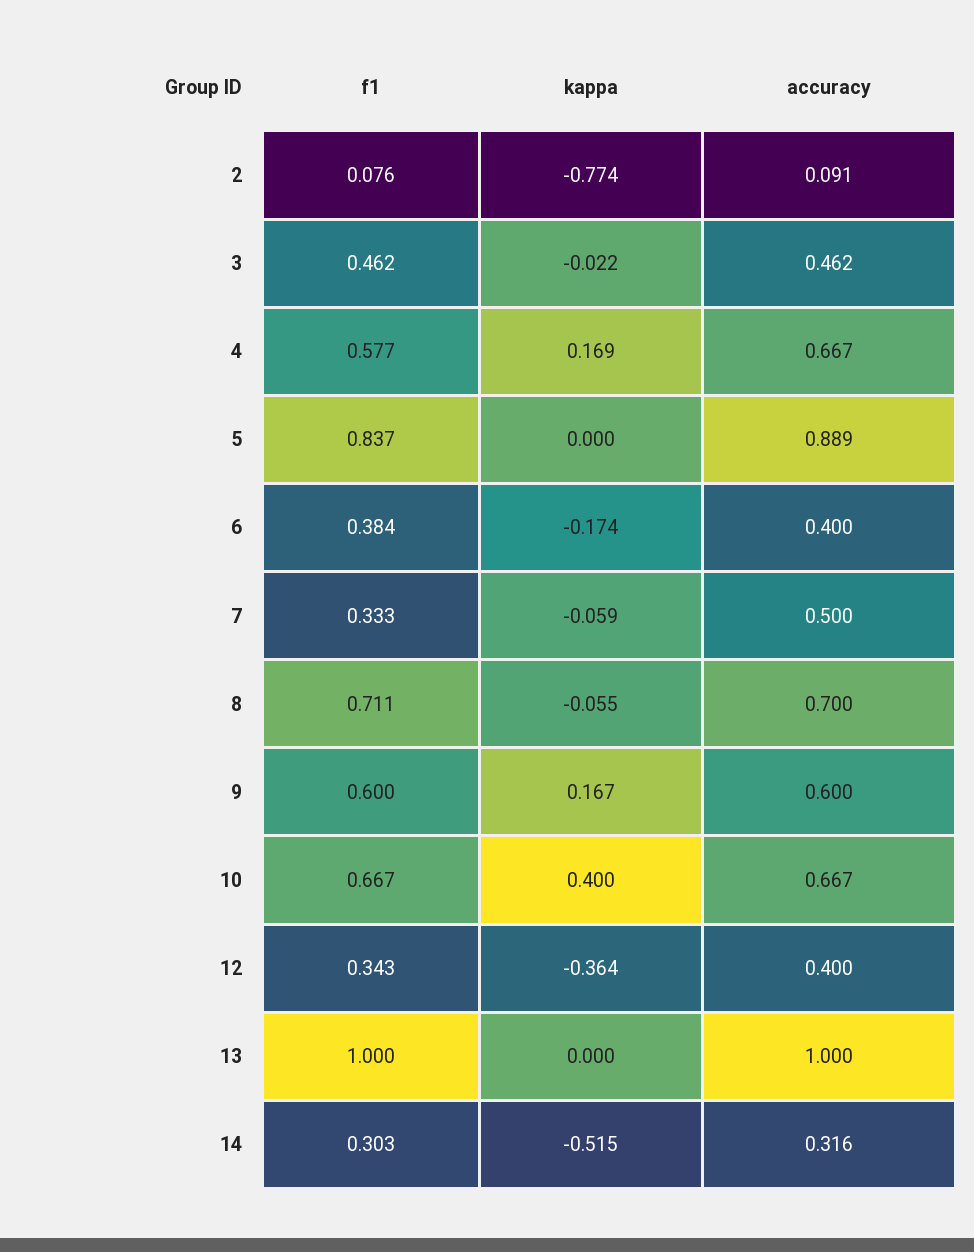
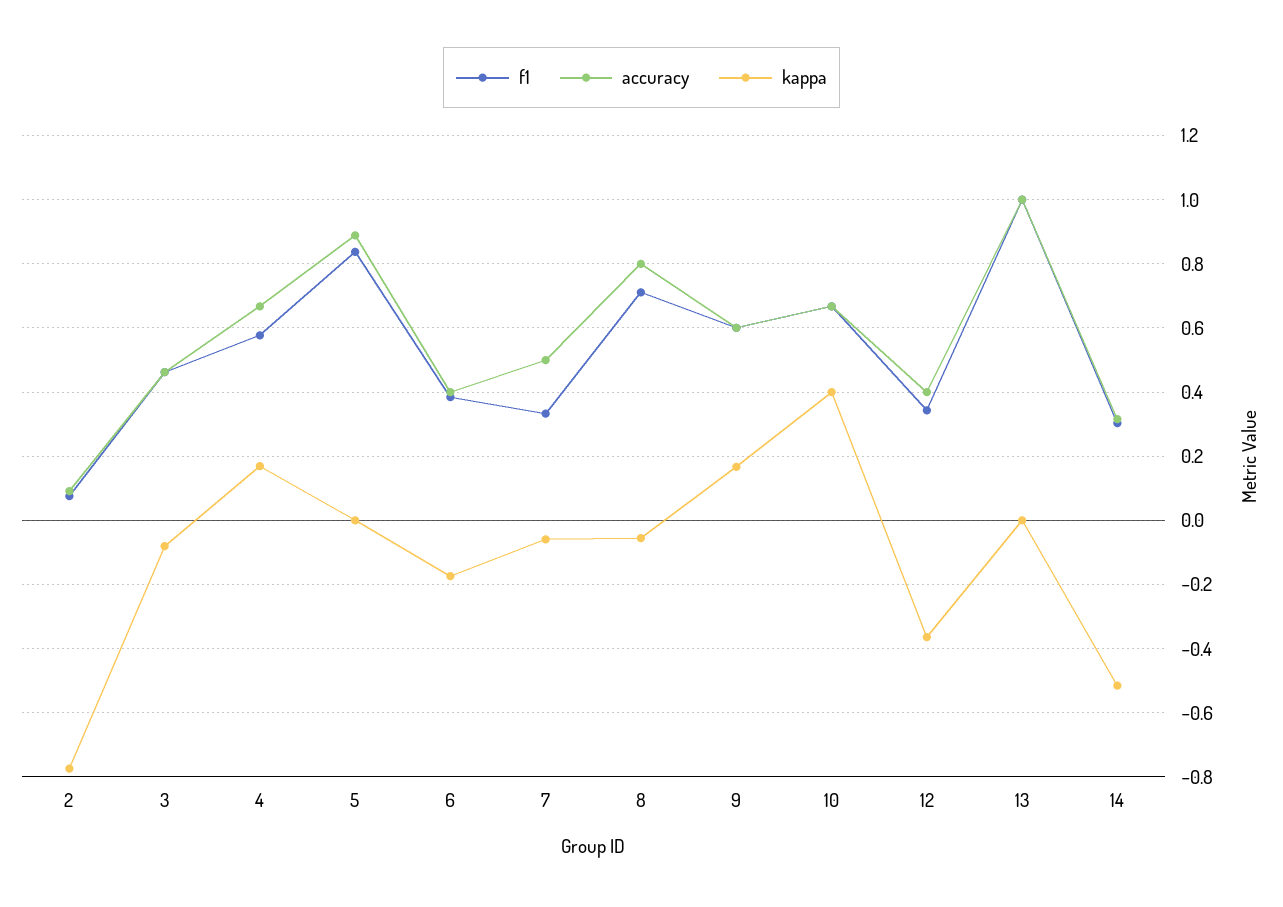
  {
    "f1": {
      "2": 0.076,
      "3": 0.462,
      "4": 0.577,
      "5": 0.837,
      "6": 0.384,
      "7": 0.333,
      "8": 0.711,
      "9": 0.6,
      "10": 0.667,
      "12": 0.343,
      "13": 1,
      "14": 0.303
    },
    "kappa": {
      "2": -0.774,
-     "3": -0.022,
+     "3": -0.08,
      "4": 0.169,
      "5": 0,
      "6": -0.174,
      "7": -0.059,
      "8": -0.055,
      "9": 0.167,
      "10": 0.4,
      "12": -0.364,
      "13": 0,
      "14": -0.515
    },
    "accuracy": {
      "2": 0.091,
      "3": 0.462,
      "4": 0.667,
      "5": 0.889,
      "6": 0.4,
      "7": 0.5,
-     "8": 0.7,
+     "8": 0.8,
      "9": 0.6,
      "10": 0.667,
      "12": 0.4,
      "13": 1,
      "14": 0.316
    }
  }

